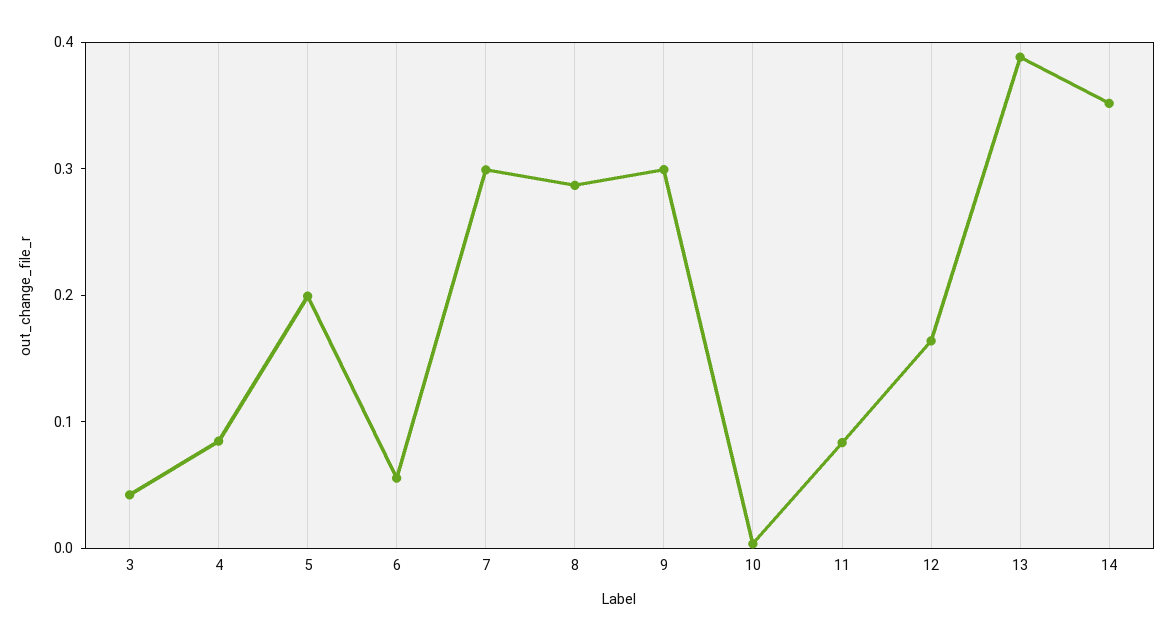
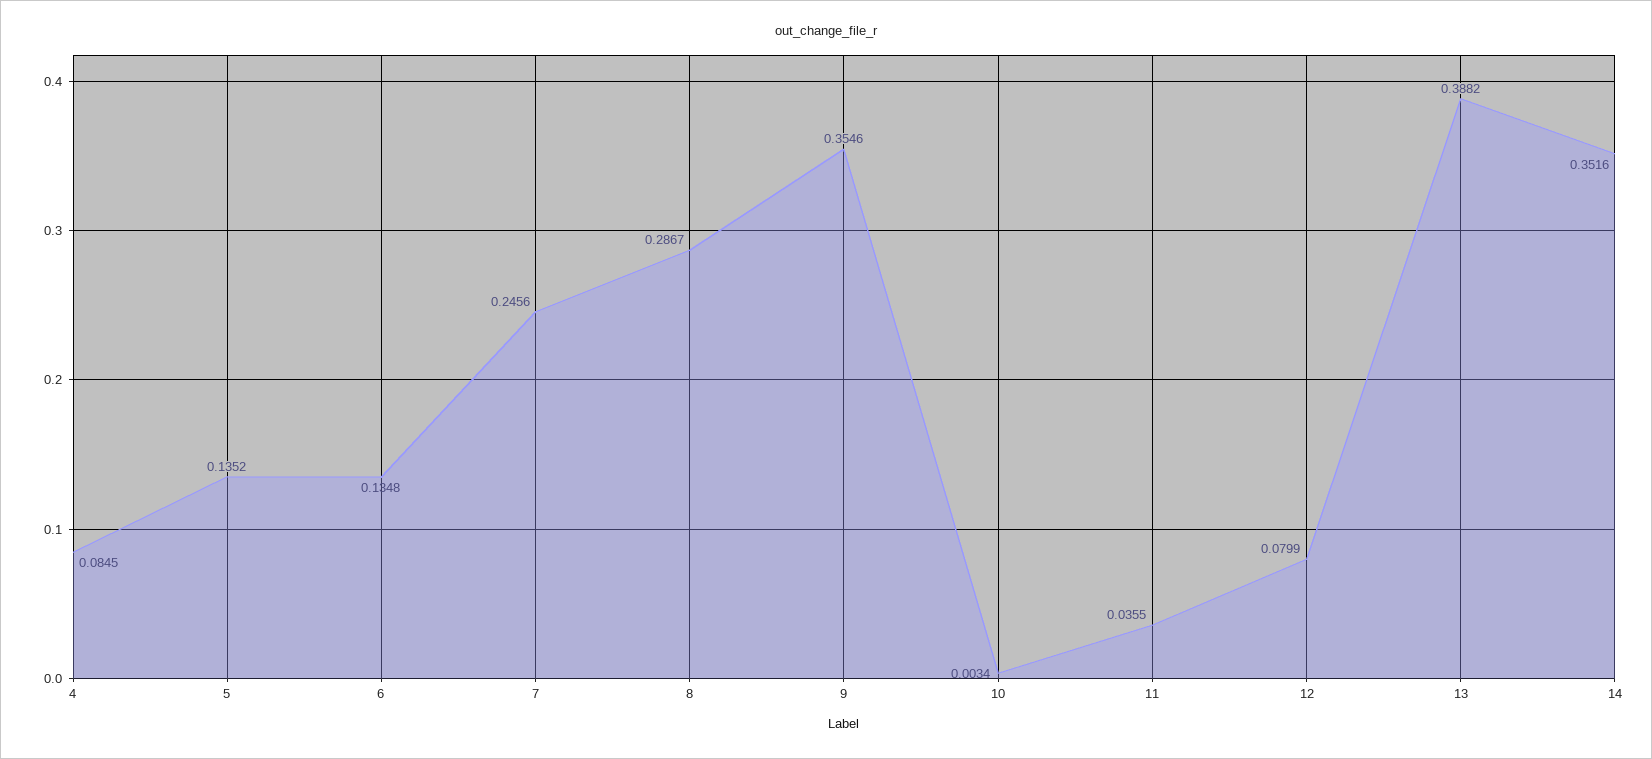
  {
-   "3": 0.04,
    "4": 0.0845,
-   "5": 0.2,
+   "5": 0.1352,
-   "6": 0.06,
+   "6": 0.1348,
-   "7": 0.3,
+   "7": 0.2456,
    "8": 0.2867,
-   "9": 0.3,
+   "9": 0.3546,
    "10": 0.0034,
-   "11": 0.08,
+   "11": 0.0355,
-   "12": 0.16,
+   "12": 0.0799,
    "13": 0.3882,
    "14": 0.3516
  }

